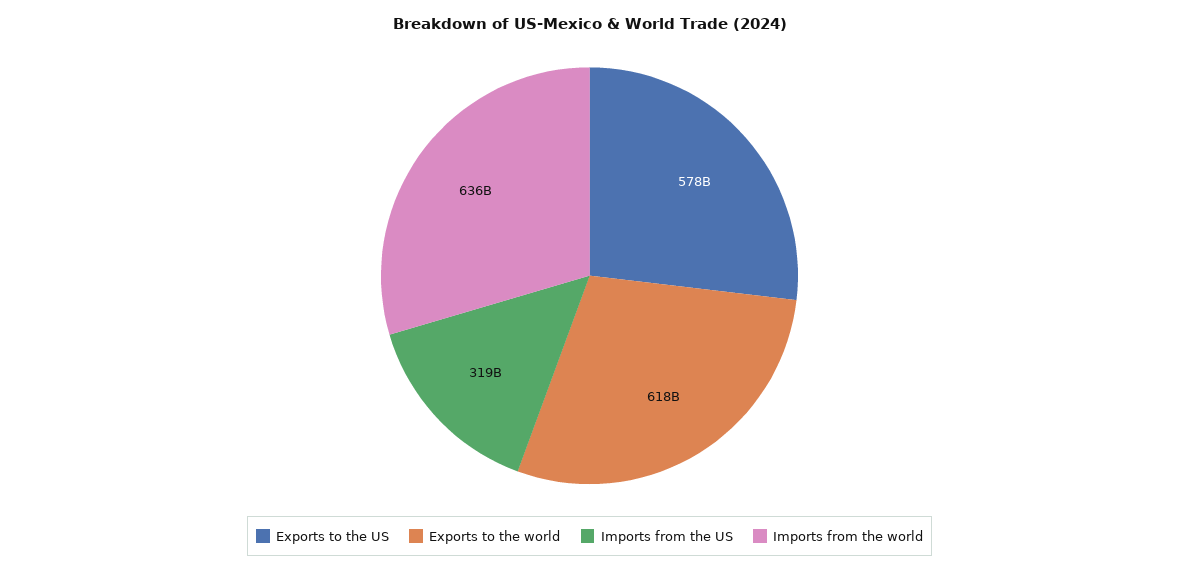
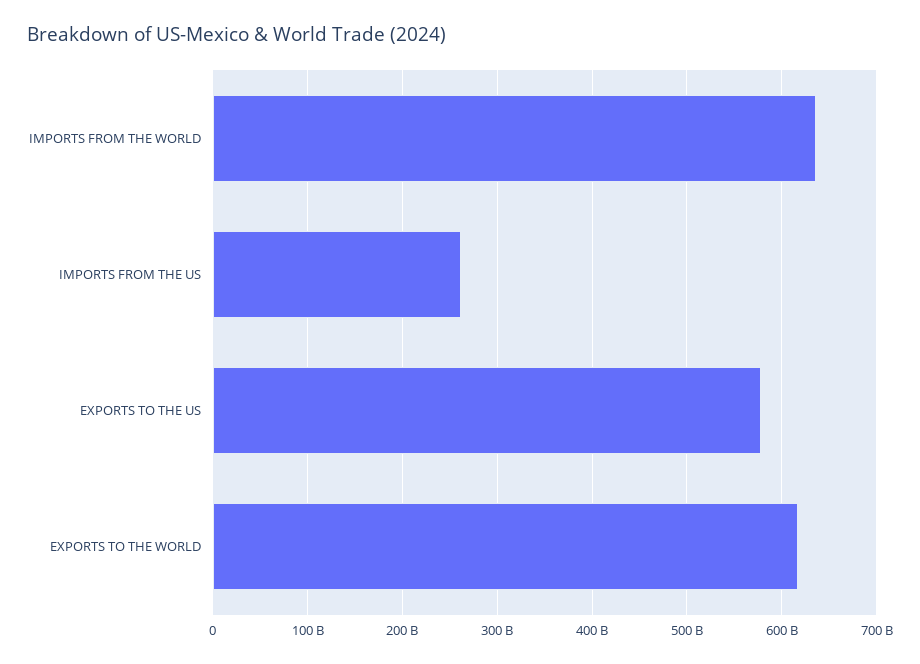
  {
    "Exports to the US": 578000000000,
    "Exports to the world": 618000000000,
-   "Imports from the US": 319000000000,
+   "Imports from the US": 260000000000,
    "Imports from the world": 636000000000
  }

